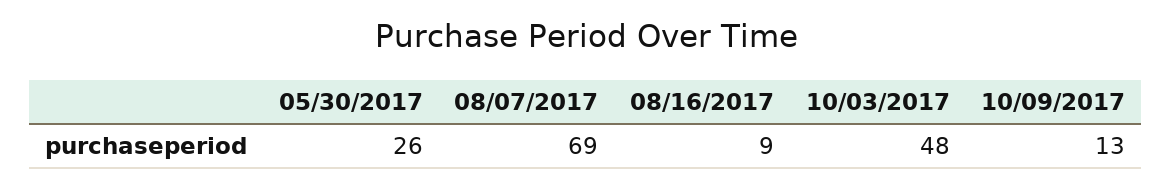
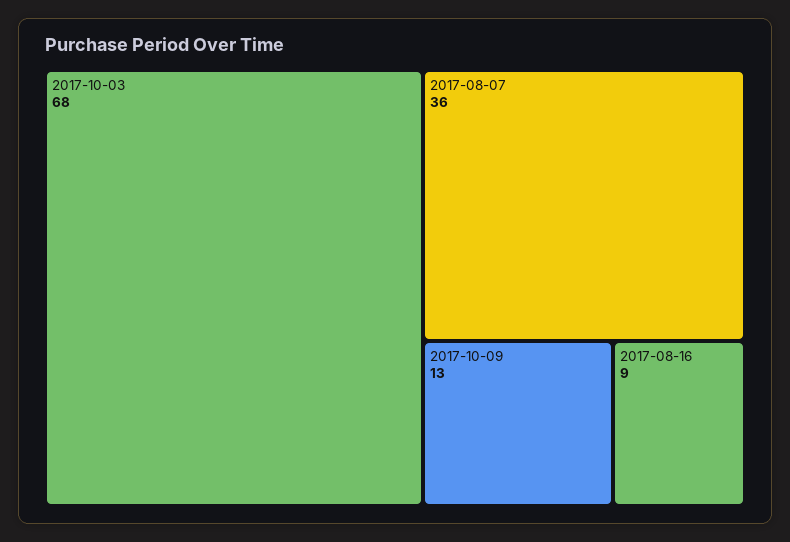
  {
-   "05/30/2017": 26,
-   "08/07/2017": 69,
+   "08/07/2017": 36,
    "08/16/2017": 9,
-   "10/03/2017": 48,
+   "10/03/2017": 68,
    "10/09/2017": 13
  }

